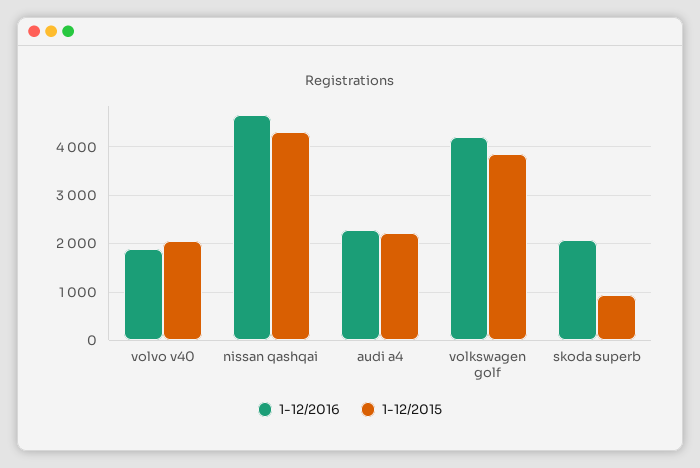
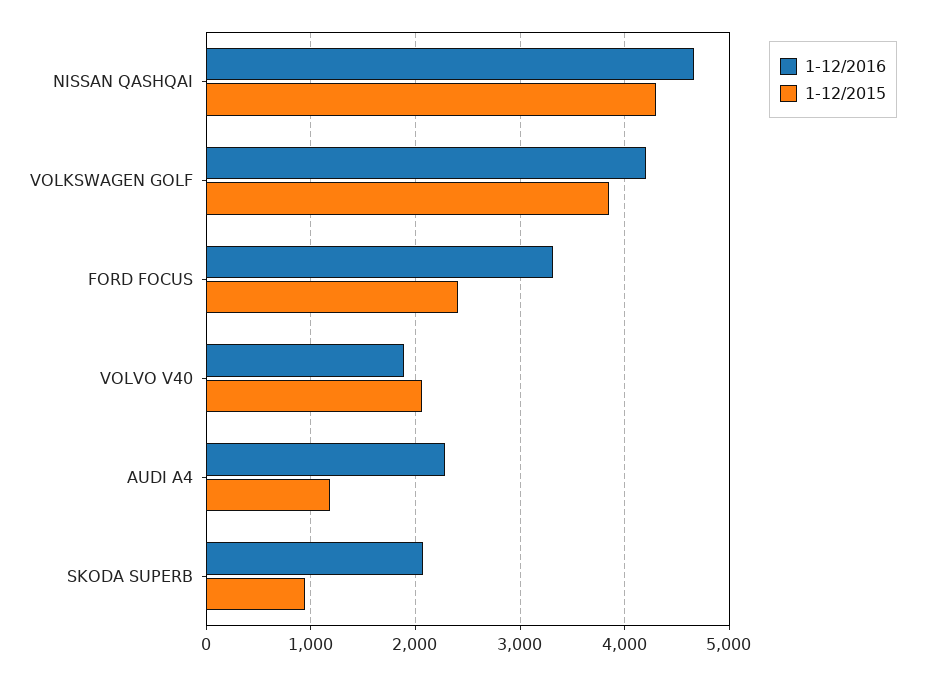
  {
    "1-12/2016": {
      "volvo v40": 1900,
      "nissan qashqai": 4700,
      "audi a4": 2300,
      "volkswagen golf": 4200,
-     "skoda superb": 2100
+     "skoda superb": 2100,
+     "FORD FOCUS": 3300
    },
    "1-12/2015": {
      "volvo v40": 2100,
      "nissan qashqai": 4300,
-     "audi a4": 2200,
+     "audi a4": 1200,
      "volkswagen golf": 3900,
-     "skoda superb": 900
+     "skoda superb": 900,
+     "FORD FOCUS": 2400
    }
  }

